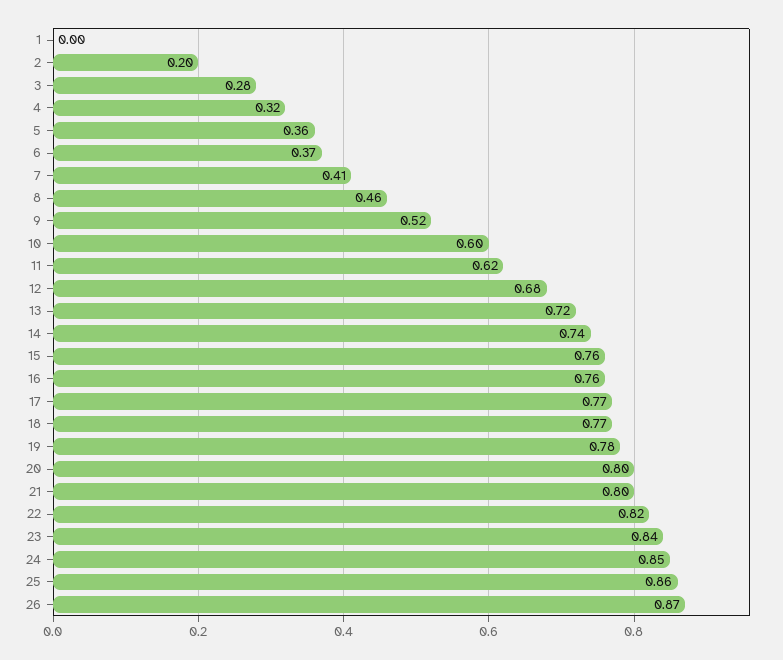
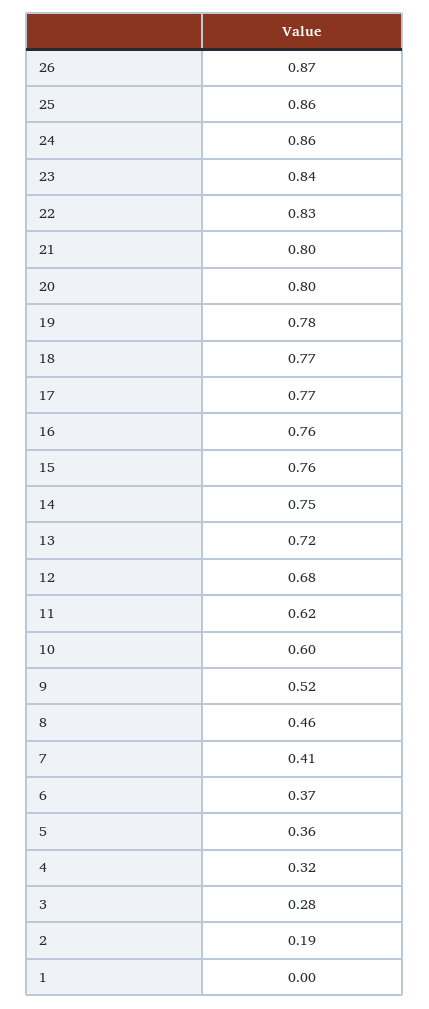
  {
    "1": 0,
-   "2": 0.2,
+   "2": 0.19,
    "3": 0.28,
    "4": 0.32,
    "5": 0.36,
    "6": 0.37,
    "7": 0.41,
    "8": 0.46,
    "9": 0.52,
    "10": 0.6,
    "11": 0.62,
    "12": 0.68,
    "13": 0.72,
-   "14": 0.74,
+   "14": 0.75,
    "15": 0.76,
    "16": 0.76,
    "17": 0.77,
    "18": 0.77,
    "19": 0.78,
    "20": 0.8,
    "21": 0.8,
-   "22": 0.82,
+   "22": 0.83,
    "23": 0.84,
-   "24": 0.85,
+   "24": 0.86,
    "25": 0.86,
    "26": 0.87
  }

